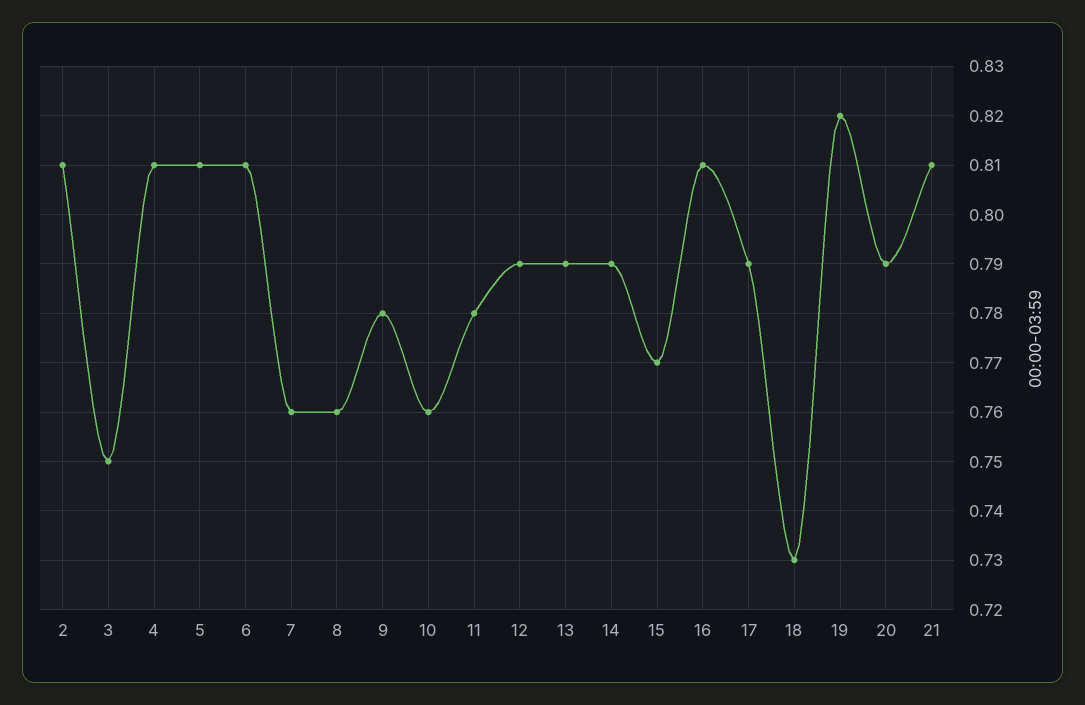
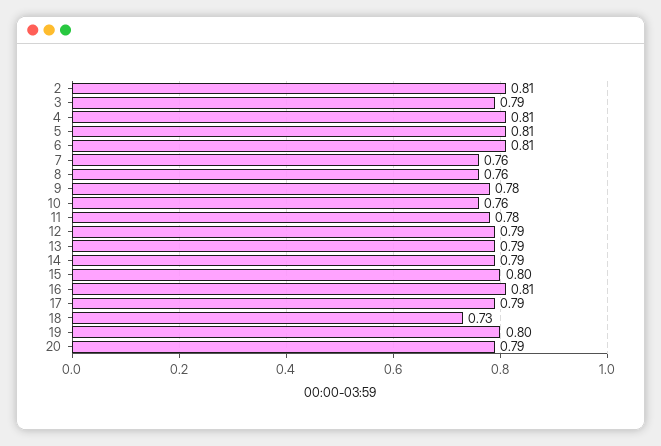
  {
    "2": 0.81,
-   "3": 0.75,
+   "3": 0.79,
    "4": 0.81,
    "5": 0.81,
    "6": 0.81,
    "7": 0.76,
    "8": 0.76,
    "9": 0.78,
    "10": 0.76,
    "11": 0.78,
    "12": 0.79,
    "13": 0.79,
    "14": 0.79,
-   "15": 0.77,
+   "15": 0.8,
    "16": 0.81,
    "17": 0.79,
    "18": 0.73,
-   "19": 0.82,
+   "19": 0.8,
-   "20": 0.79,
+   "20": 0.79
-   "21": 0.81
  }

